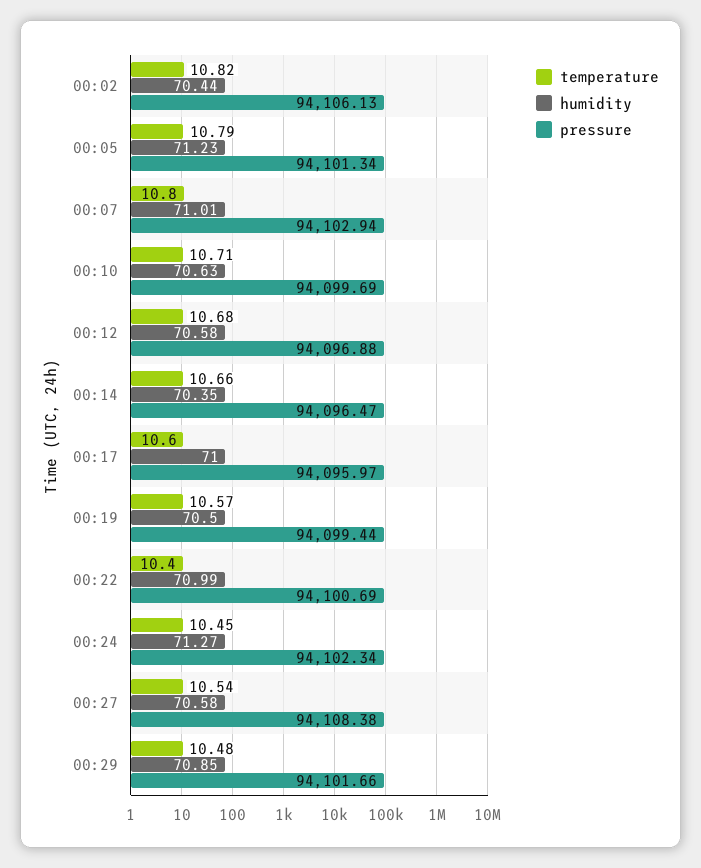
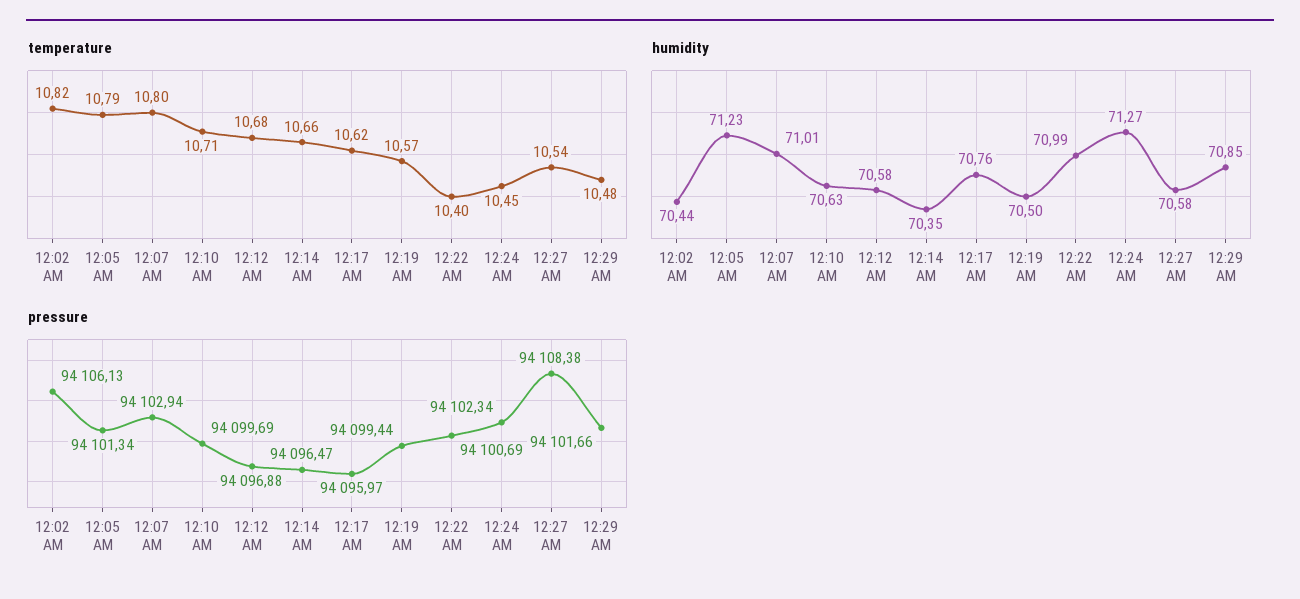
  {
    "temperature": {
      "00:02": 10.82,
      "00:05": 10.79,
      "00:07": 10.8,
      "00:10": 10.71,
      "00:12": 10.68,
      "00:14": 10.66,
-     "00:17": 10.6,
+     "00:17": 10.62,
      "00:19": 10.57,
      "00:22": 10.4,
      "00:24": 10.45,
      "00:27": 10.54,
      "00:29": 10.48
    },
    "humidity": {
      "00:02": 70.44,
      "00:05": 71.23,
      "00:07": 71.01,
      "00:10": 70.63,
      "00:12": 70.58,
      "00:14": 70.35,
-     "00:17": 71,
+     "00:17": 70.76,
      "00:19": 70.5,
      "00:22": 70.99,
      "00:24": 71.27,
      "00:27": 70.58,
      "00:29": 70.85
    },
    "pressure": {
      "00:02": 94106.13,
      "00:05": 94101.34,
      "00:07": 94102.94,
      "00:10": 94099.69,
      "00:12": 94096.88,
      "00:14": 94096.47,
      "00:17": 94095.97,
      "00:19": 94099.44,
      "00:22": 94100.69,
      "00:24": 94102.34,
      "00:27": 94108.38,
      "00:29": 94101.66
    }
  }

